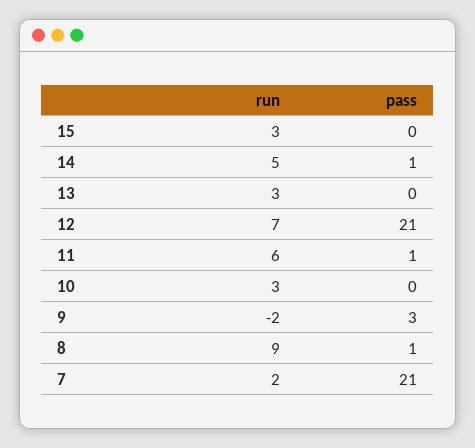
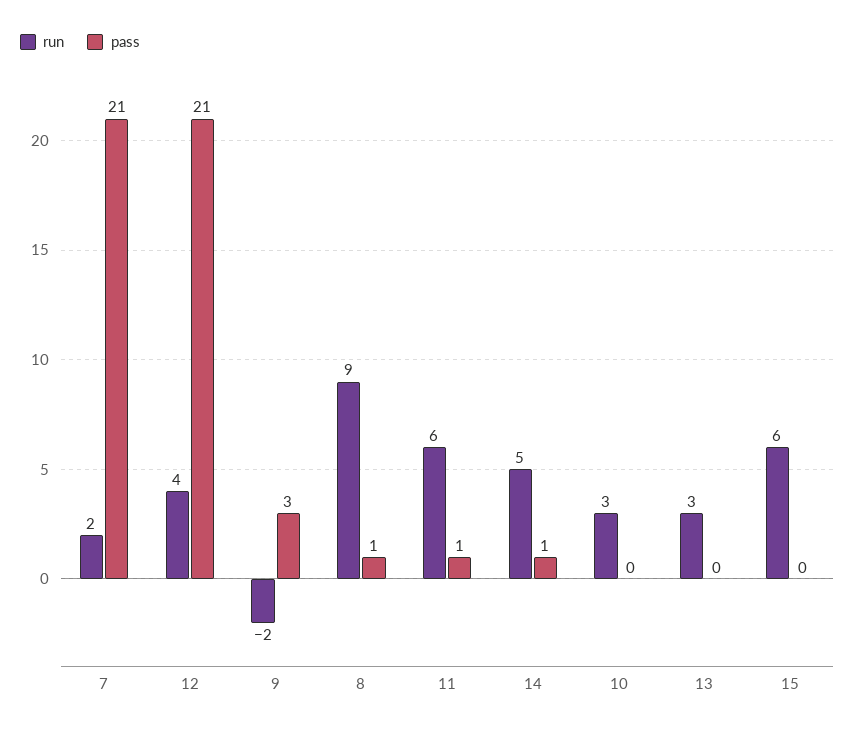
  {
    "run": {
-     "15": 3,
+     "15": 6,
      "14": 5,
      "13": 3,
-     "12": 7,
+     "12": 4,
      "11": 6,
      "10": 3,
      "9": -2,
      "8": 9,
      "7": 2
    },
    "pass": {
      "15": 0,
      "14": 1,
      "13": 0,
      "12": 21,
      "11": 1,
      "10": 0,
      "9": 3,
      "8": 1,
      "7": 21
    }
  }

